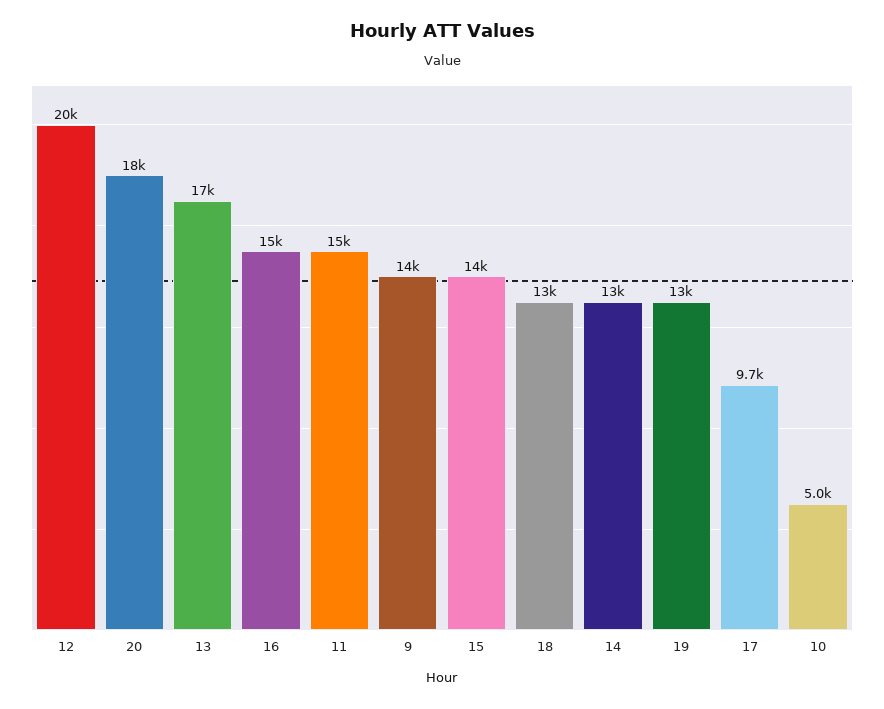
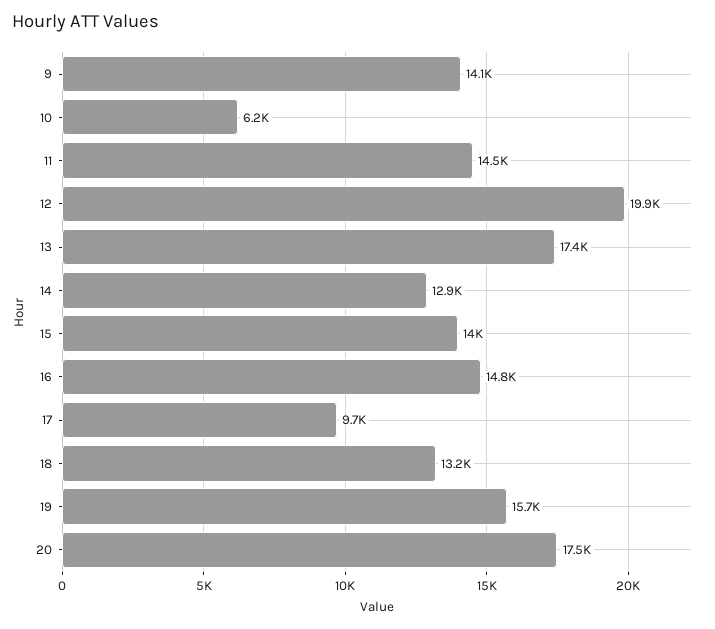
  {
    "12": 19900,
    "20": 17500,
    "13": 17400,
    "16": 14800,
    "11": 14500,
    "9": 14100,
    "15": 14000,
    "18": 13200,
    "14": 12900,
-   "19": 13000,
+   "19": 15700,
    "17": 9700,
-   "10": 5000
+   "10": 6200
  }

